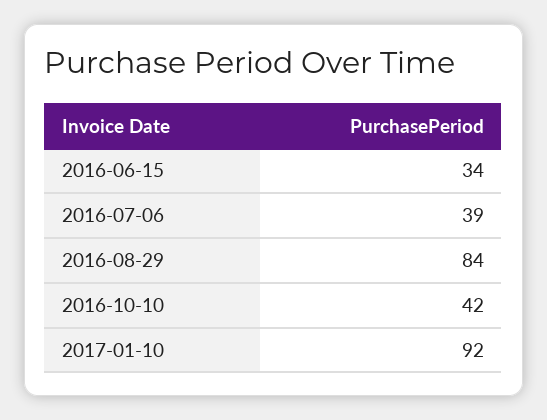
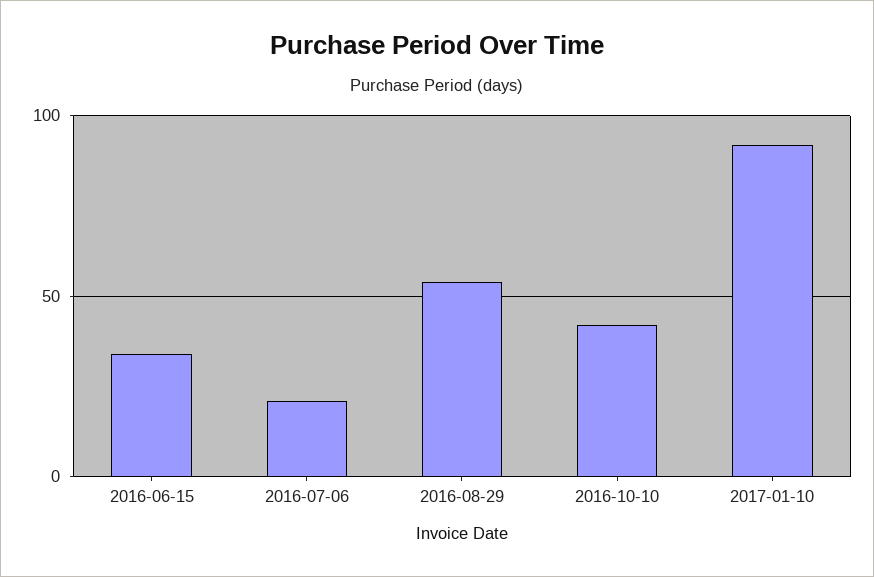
  {
    "2016-06-15": 34,
-   "2016-07-06": 39,
+   "2016-07-06": 20,
-   "2016-08-29": 84,
+   "2016-08-29": 55,
    "2016-10-10": 42,
    "2017-01-10": 92
  }

